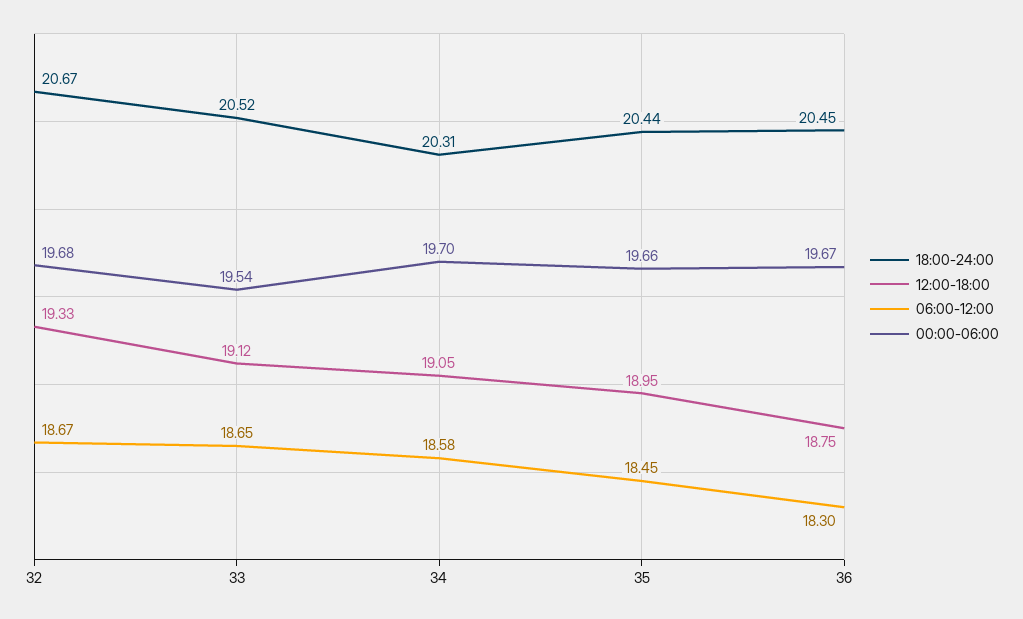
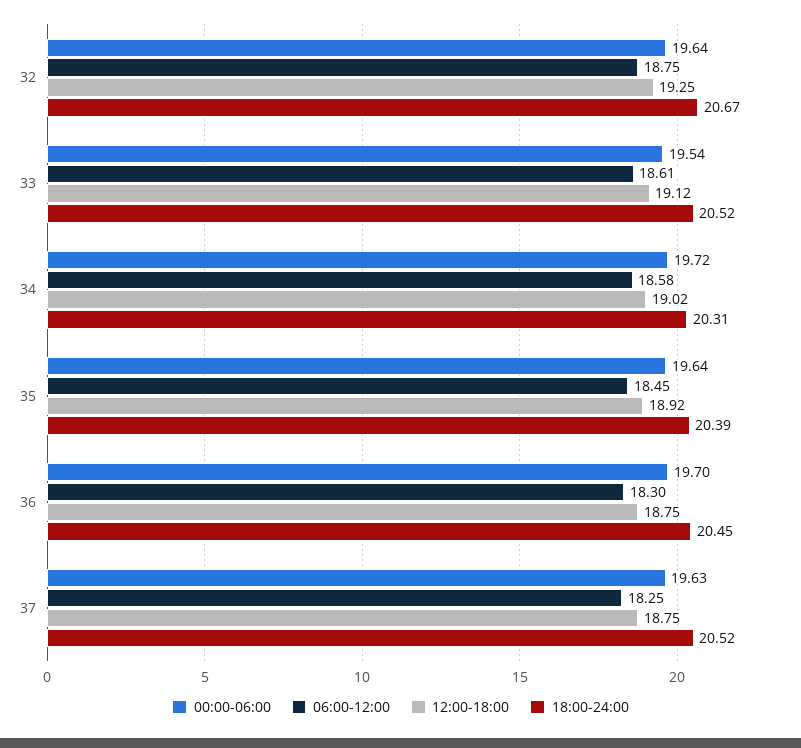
  {
    "18:00-24:00": {
      "32": 20.67,
      "33": 20.52,
      "34": 20.31,
-     "35": 20.44,
+     "35": 20.39,
-     "36": 20.45
+     "36": 20.45,
+     "37": 20.52
    },
    "12:00-18:00": {
-     "32": 19.33,
+     "32": 19.25,
      "33": 19.12,
-     "34": 19.05,
+     "34": 19.02,
-     "35": 18.95,
+     "35": 18.92,
-     "36": 18.75
+     "36": 18.75,
+     "37": 18.75
    },
    "06:00-12:00": {
-     "32": 18.67,
+     "32": 18.75,
-     "33": 18.65,
+     "33": 18.61,
      "34": 18.58,
      "35": 18.45,
-     "36": 18.3
+     "36": 18.3,
+     "37": 18.25
    },
    "00:00-06:00": {
-     "32": 19.68,
+     "32": 19.64,
      "33": 19.54,
-     "34": 19.7,
+     "34": 19.72,
-     "35": 19.66,
+     "35": 19.64,
-     "36": 19.67
+     "36": 19.7,
+     "37": 19.63
    }
  }

